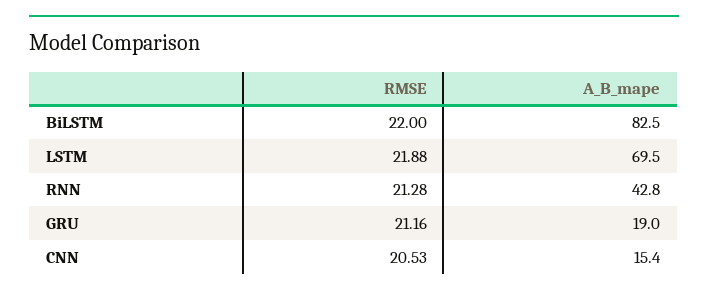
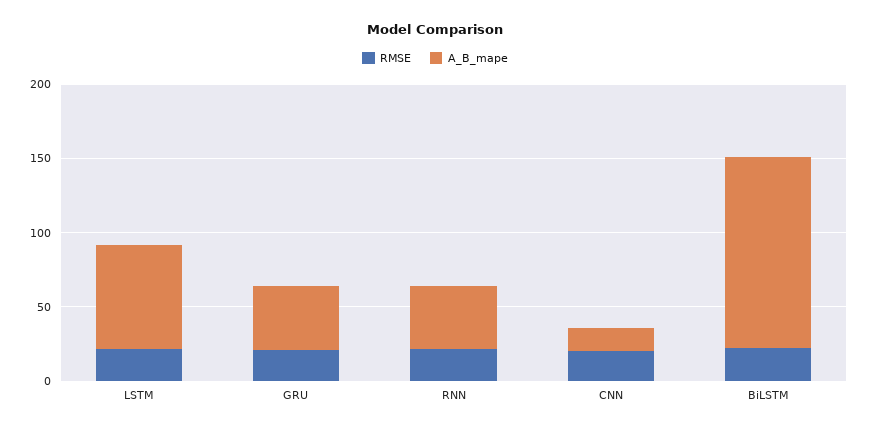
  {
    "RMSE": {
      "BiLSTM": 22,
      "LSTM": 21.88,
      "RNN": 21.28,
      "GRU": 21.16,
      "CNN": 20.53
    },
    "A_B_mape": {
-     "BiLSTM": 82.5,
+     "BiLSTM": 130,
      "LSTM": 69.5,
      "RNN": 42.8,
-     "GRU": 19,
+     "GRU": 40,
      "CNN": 15.4
    }
  }

